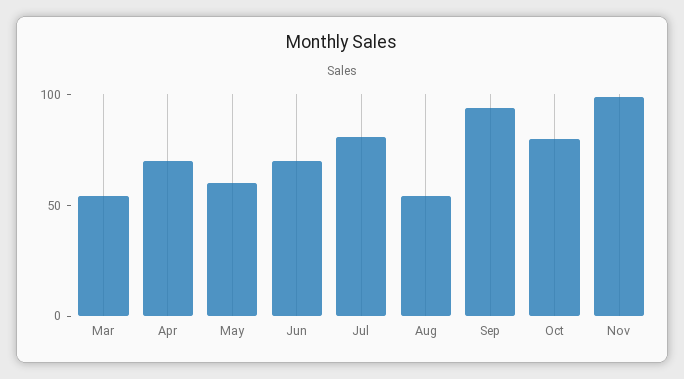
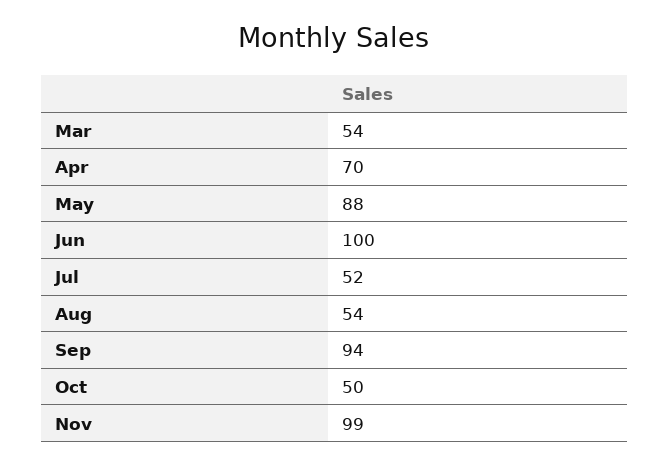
  {
    "Mar": 54,
    "Apr": 70,
-   "May": 60,
+   "May": 88,
-   "Jun": 70,
+   "Jun": 100,
-   "Jul": 80,
+   "Jul": 52,
    "Aug": 54,
    "Sep": 94,
-   "Oct": 80,
+   "Oct": 50,
    "Nov": 99
  }

